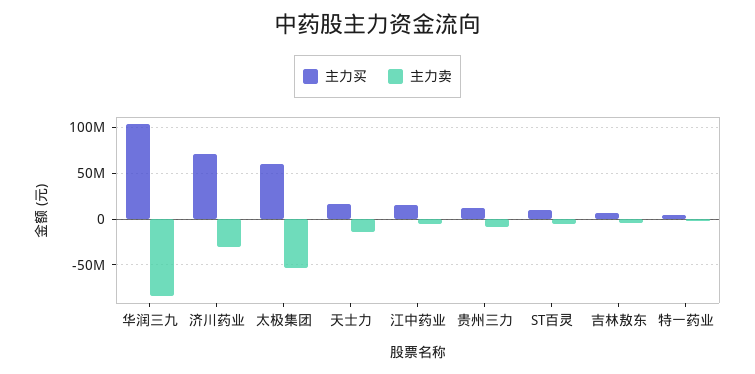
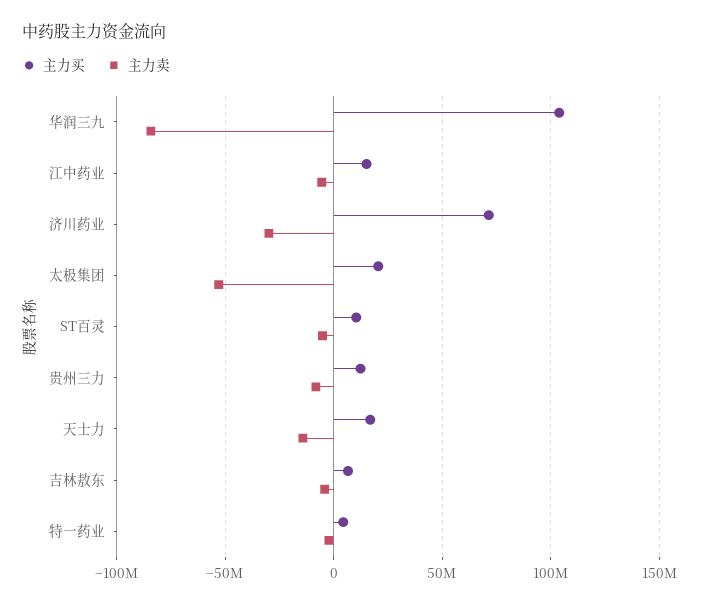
  {
    "主力买": {
      "华润三九": 105000000,
      "济川药业": 70000000,
-     "太极集团": 60000000,
+     "太极集团": 20000000,
      "天士力": 15000000,
      "江中药业": 15000000,
      "贵州三力": 10000000,
      "ST百灵": 10000000,
      "吉林敖东": 5000000,
      "特一药业": 5000000
    },
    "主力卖": {
      "华润三九": -85000000,
      "济川药业": -30000000,
      "太极集团": -55000000,
      "天士力": -15000000,
      "江中药业": -5000000,
      "贵州三力": -10000000,
      "ST百灵": -5000000,
      "吉林敖东": -5000000,
      "特一药业": 0
    }
  }

